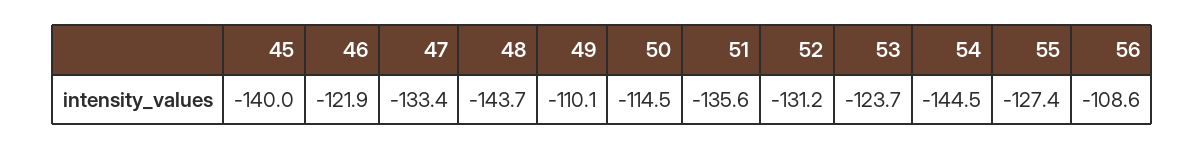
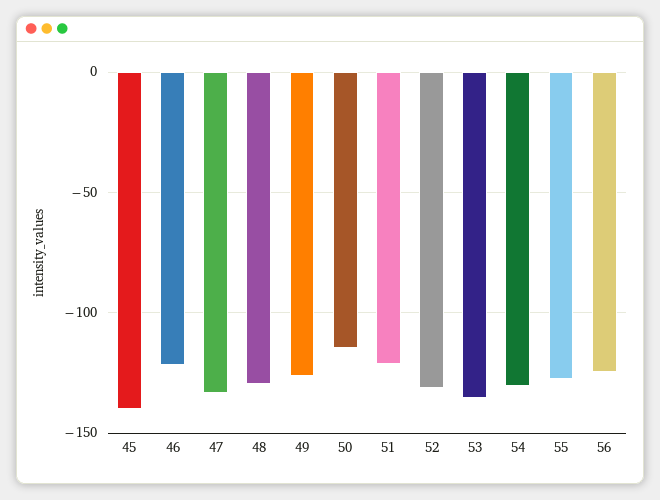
  {
    "45": -140,
    "46": -121.9,
    "47": -133.4,
-   "48": -143.7,
+   "48": -130,
-   "49": -110.1,
+   "49": -125,
    "50": -114.5,
-   "51": -135.6,
+   "51": -120,
    "52": -131.2,
-   "53": -123.7,
+   "53": -135,
-   "54": -144.5,
+   "54": -130,
    "55": -127.4,
-   "56": -108.6
+   "56": -125
  }

